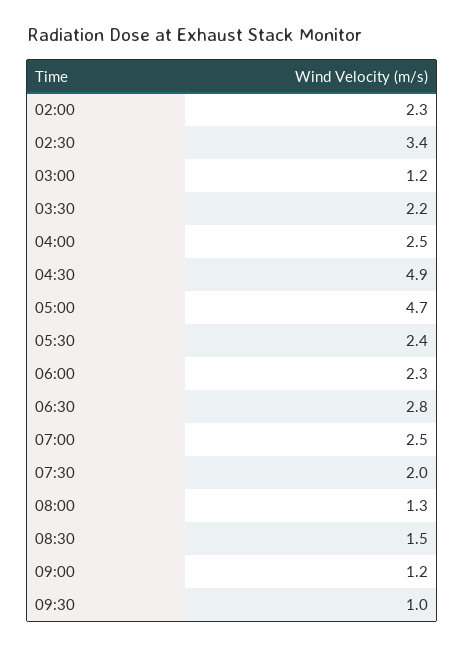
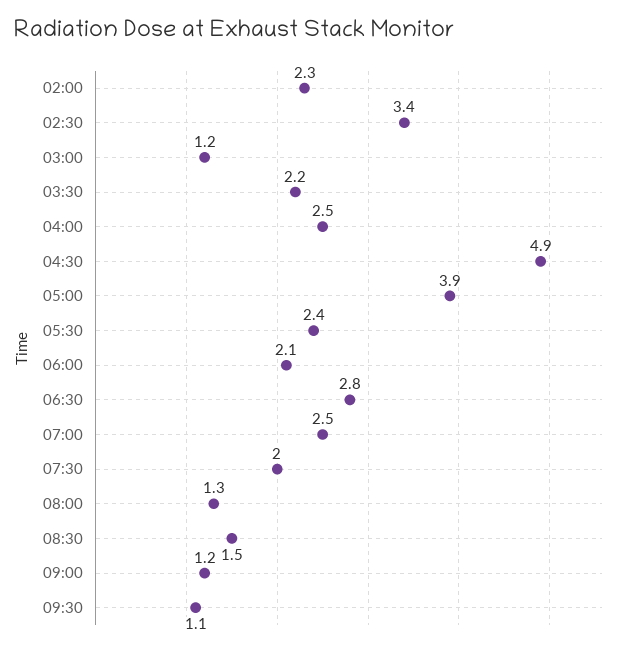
  {
    "02:00": 2.3,
    "02:30": 3.4,
    "03:00": 1.2,
    "03:30": 2.2,
    "04:00": 2.5,
    "04:30": 4.9,
-   "05:00": 4.7,
+   "05:00": 3.9,
    "05:30": 2.4,
-   "06:00": 2.3,
+   "06:00": 2.1,
    "06:30": 2.8,
    "07:00": 2.5,
    "07:30": 2,
    "08:00": 1.3,
    "08:30": 1.5,
    "09:00": 1.2,
-   "09:30": 1
+   "09:30": 1.1
  }

